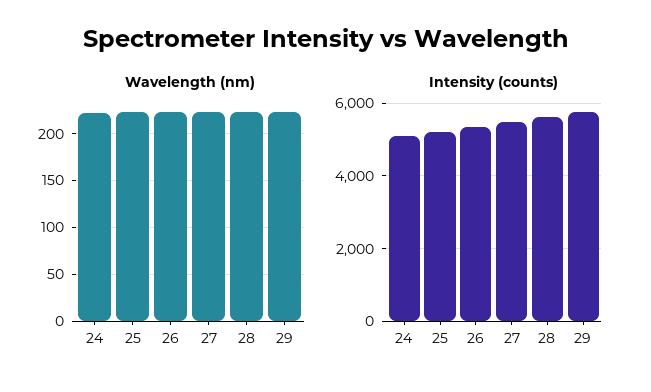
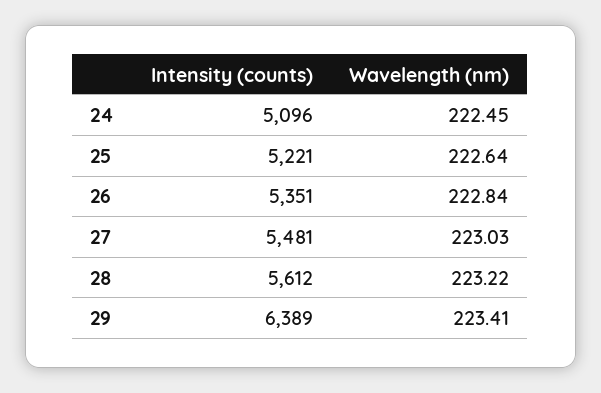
  {
    "Wavelength (nm)": {
      "24": 222.45,
      "25": 222.64,
      "26": 222.84,
      "27": 223.03,
      "28": 223.22,
      "29": 223.41
    },
    "Intensity (counts)": {
      "24": 5096,
      "25": 5221,
      "26": 5351,
      "27": 5481,
      "28": 5612,
-     "29": 5800
+     "29": 6389
    }
  }

